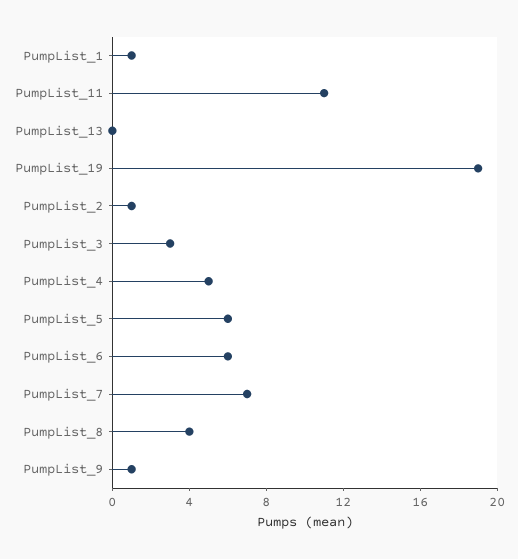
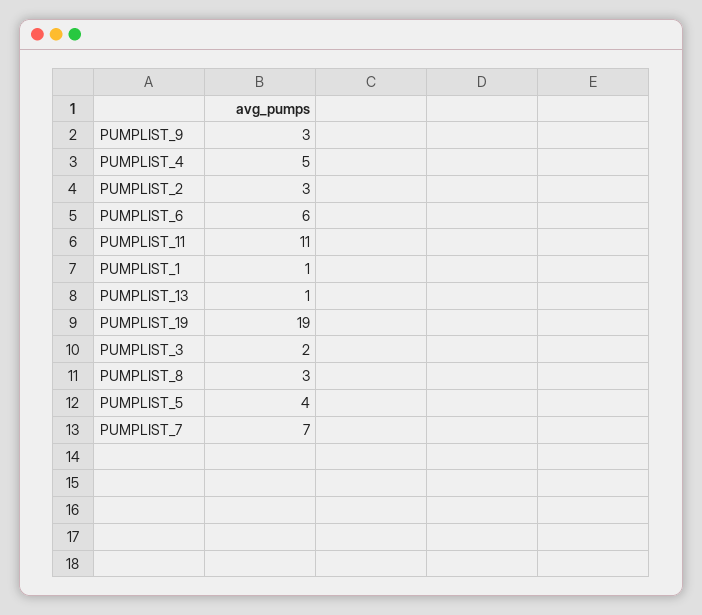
  {
    "PumpList_1": 1,
    "PumpList_11": 11,
-   "PumpList_13": 0,
+   "PumpList_13": 1,
    "PumpList_19": 19,
-   "PumpList_2": 1,
+   "PumpList_2": 3,
-   "PumpList_3": 3,
+   "PumpList_3": 2,
    "PumpList_4": 5,
-   "PumpList_5": 6,
+   "PumpList_5": 4,
    "PumpList_6": 6,
    "PumpList_7": 7,
-   "PumpList_8": 4,
+   "PumpList_8": 3,
-   "PumpList_9": 1
+   "PumpList_9": 3
  }

